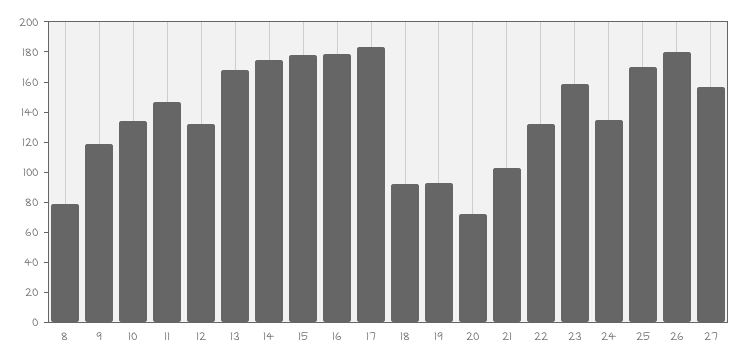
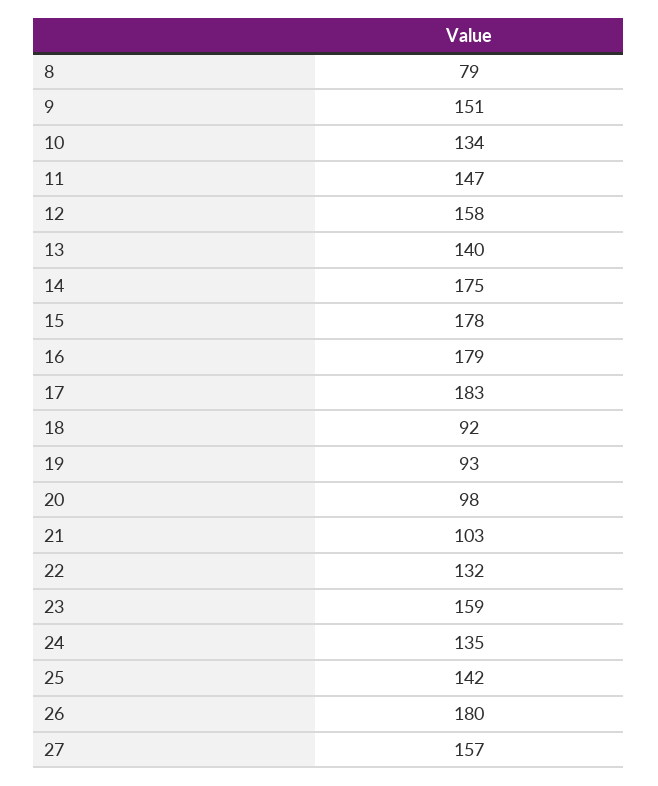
  {
    "8": 79,
-   "9": 120,
+   "9": 151,
    "10": 134,
    "11": 147,
-   "12": 130,
+   "12": 158,
-   "13": 170,
+   "13": 140,
    "14": 175,
    "15": 178,
    "16": 179,
    "17": 183,
    "18": 92,
    "19": 93,
-   "20": 70,
+   "20": 98,
    "21": 103,
    "22": 132,
    "23": 159,
    "24": 135,
-   "25": 170,
+   "25": 142,
    "26": 180,
    "27": 157
  }

